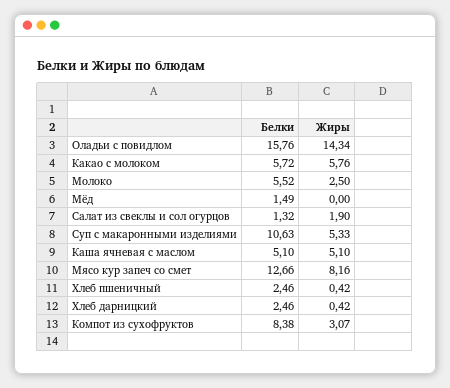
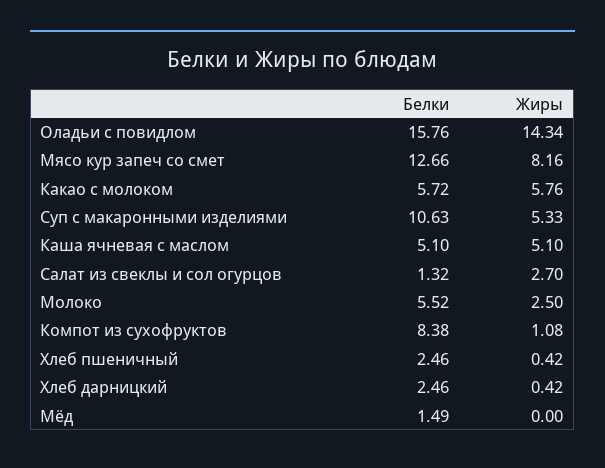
  {
    "Белки": {
      "Оладьи с повидлом": 15.76,
      "Какао с молоком": 5.72,
      "Молоко": 5.52,
      "Мёд": 1.49,
      "Салат из свеклы и сол огурцов": 1.32,
      "Суп с макаронными изделиями": 10.63,
      "Каша ячневая с маслом": 5.1,
      "Мясо кур запеч со смет": 12.66,
      "Хлеб пшеничный": 2.46,
      "Хлеб дарницкий": 2.46,
      "Компот из сухофруктов": 8.38
    },
    "Жиры": {
      "Оладьи с повидлом": 14.34,
      "Какао с молоком": 5.76,
      "Молоко": 2.5,
      "Мёд": 0,
-     "Салат из свеклы и сол огурцов": 1.9,
+     "Салат из свеклы и сол огурцов": 2.7,
      "Суп с макаронными изделиями": 5.33,
      "Каша ячневая с маслом": 5.1,
      "Мясо кур запеч со смет": 8.16,
      "Хлеб пшеничный": 0.42,
      "Хлеб дарницкий": 0.42,
-     "Компот из сухофруктов": 3.07
+     "Компот из сухофруктов": 1.08
    }
  }

